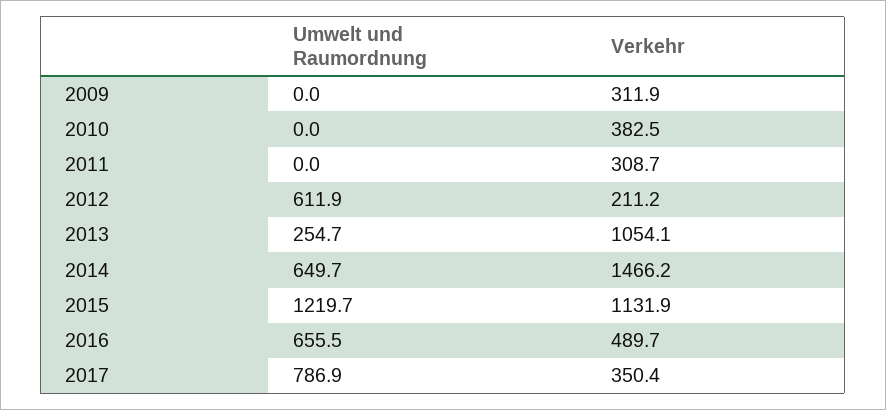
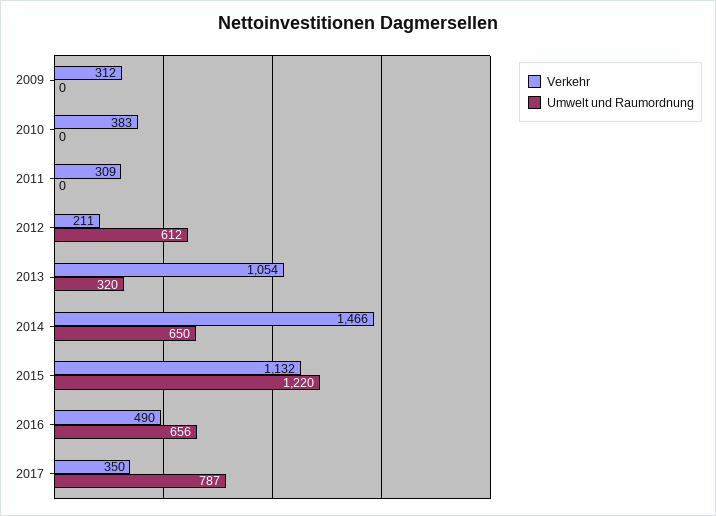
  {
    "Umwelt und Raumordnung": {
      "2009": 0,
      "2010": 0,
      "2011": 0,
      "2012": 611.9,
-     "2013": 254.7,
+     "2013": 320,
      "2014": 649.7,
      "2015": 1219.7,
      "2016": 655.5,
      "2017": 786.9
    },
    "Verkehr": {
      "2009": 311.9,
      "2010": 382.5,
      "2011": 308.7,
      "2012": 211.2,
      "2013": 1054.1,
      "2014": 1466.2,
      "2015": 1131.9,
      "2016": 489.7,
      "2017": 350.4
    }
  }

